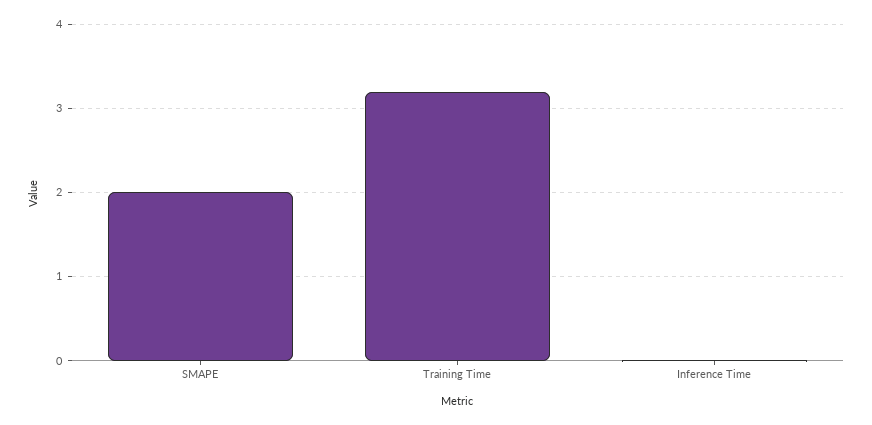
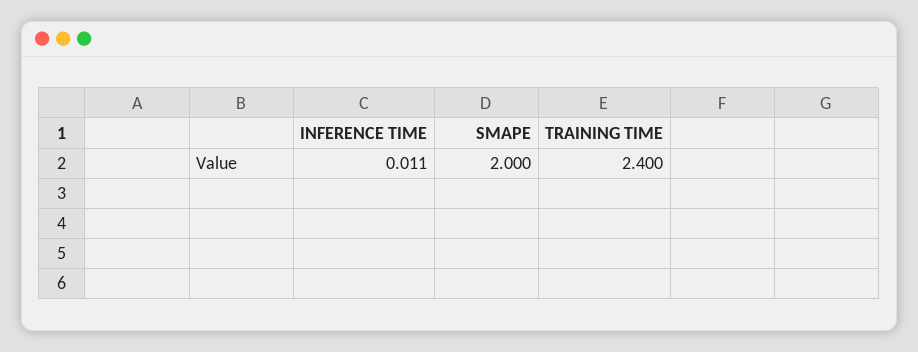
  {
    "SMAPE": 2,
-   "Training Time": 3.2,
+   "Training Time": 2.4,
    "Inference Time": 0.011
  }

